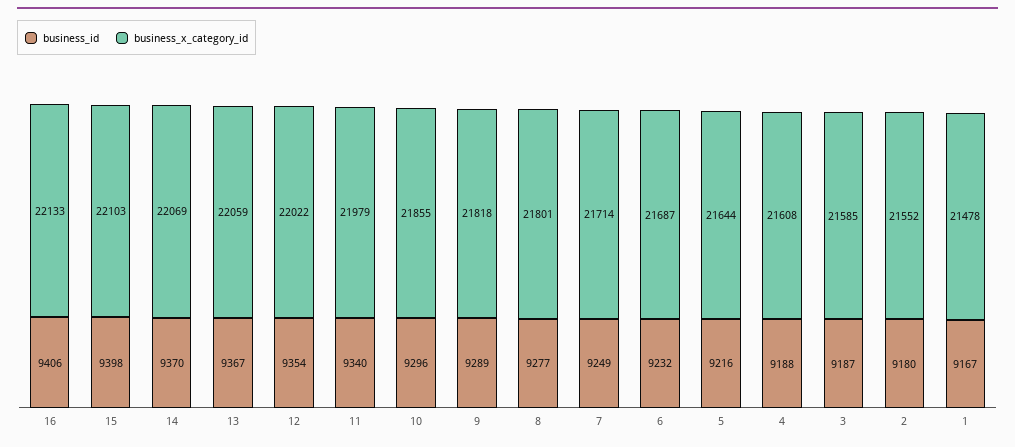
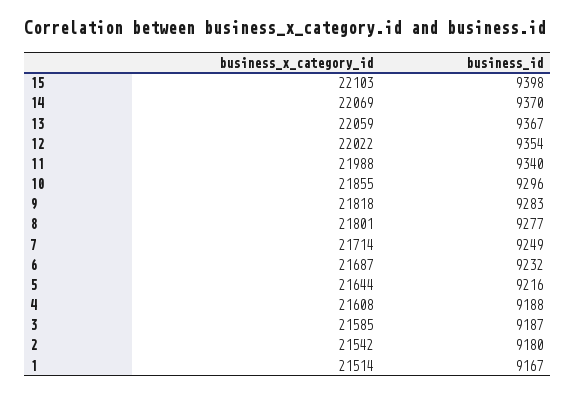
  {
    "business_id": {
-     "16": 9406,
      "15": 9398,
      "14": 9370,
      "13": 9367,
      "12": 9354,
      "11": 9340,
      "10": 9296,
-     "9": 9289,
+     "9": 9283,
      "8": 9277,
      "7": 9249,
      "6": 9232,
      "5": 9216,
      "4": 9188,
      "3": 9187,
      "2": 9180,
      "1": 9167
    },
    "business_x_category_id": {
-     "16": 22133,
      "15": 22103,
      "14": 22069,
      "13": 22059,
      "12": 22022,
-     "11": 21979,
+     "11": 21988,
      "10": 21855,
      "9": 21818,
      "8": 21801,
      "7": 21714,
      "6": 21687,
      "5": 21644,
      "4": 21608,
      "3": 21585,
-     "2": 21552,
+     "2": 21542,
-     "1": 21478
+     "1": 21514
    }
  }

